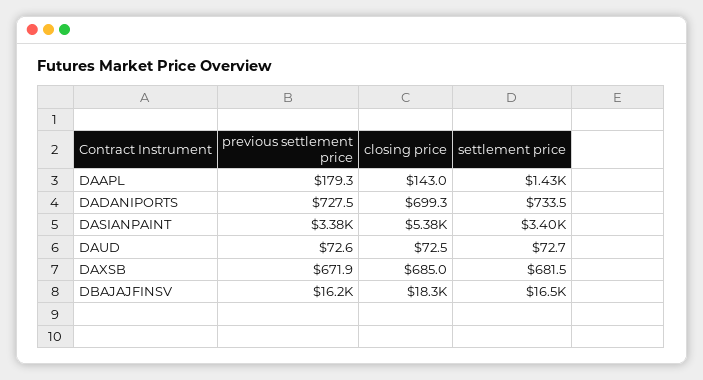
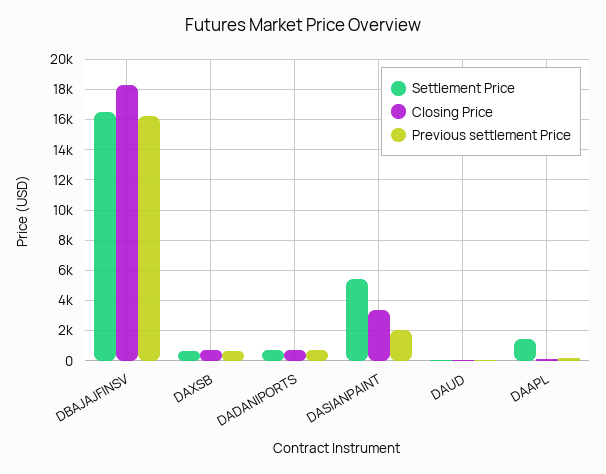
  {
    "previous settlement price": {
      "DAAPL": 179.3,
      "DADANIPORTS": 727.5,
-     "DASIANPAINT": 3380,
+     "DASIANPAINT": 2000,
      "DAUD": 72.6,
      "DAXSB": 671.9,
      "DBAJAJFINSV": 16200
    },
    "closing price": {
      "DAAPL": 143,
      "DADANIPORTS": 699.3,
-     "DASIANPAINT": 5380,
+     "DASIANPAINT": 3500,
      "DAUD": 72.5,
      "DAXSB": 685,
      "DBAJAJFINSV": 18300
    },
    "settlement price": {
      "DAAPL": 1430,
      "DADANIPORTS": 733.5,
-     "DASIANPAINT": 3400,
+     "DASIANPAINT": 5500,
      "DAUD": 72.7,
      "DAXSB": 681.5,
      "DBAJAJFINSV": 16500
    }
  }

